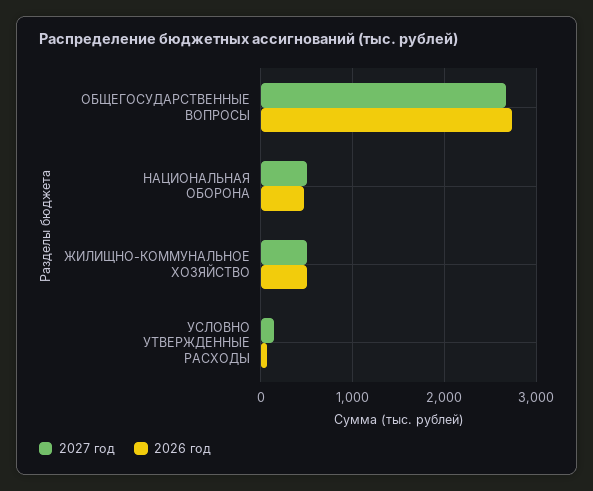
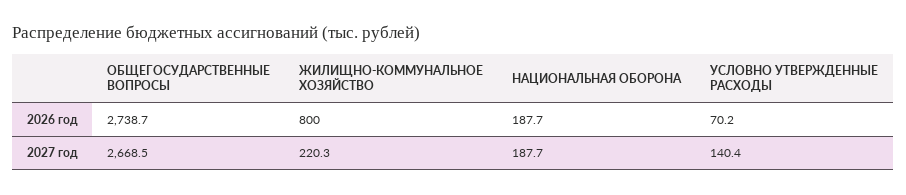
  {
    "2027 год": {
      "ОБЩЕГОСУДАРСТВЕННЫЕ ВОПРОСЫ": 2668.5,
-     "НАЦИОНАЛЬНАЯ ОБОРОНА": 500,
+     "НАЦИОНАЛЬНАЯ ОБОРОНА": 187.7,
-     "ЖИЛИЩНО-КОММУНАЛЬНОЕ ХОЗЯЙСТВО": 500,
+     "ЖИЛИЩНО-КОММУНАЛЬНОЕ ХОЗЯЙСТВО": 220.3,
      "УСЛОВНО УТВЕРЖДЕННЫЕ РАСХОДЫ": 140.4
    },
    "2026 год": {
      "ОБЩЕГОСУДАРСТВЕННЫЕ ВОПРОСЫ": 2738.7,
-     "НАЦИОНАЛЬНАЯ ОБОРОНА": 500,
+     "НАЦИОНАЛЬНАЯ ОБОРОНА": 187.7,
-     "ЖИЛИЩНО-КОММУНАЛЬНОЕ ХОЗЯЙСТВО": 500,
+     "ЖИЛИЩНО-КОММУНАЛЬНОЕ ХОЗЯЙСТВО": 800,
      "УСЛОВНО УТВЕРЖДЕННЫЕ РАСХОДЫ": 70.2
    }
  }

